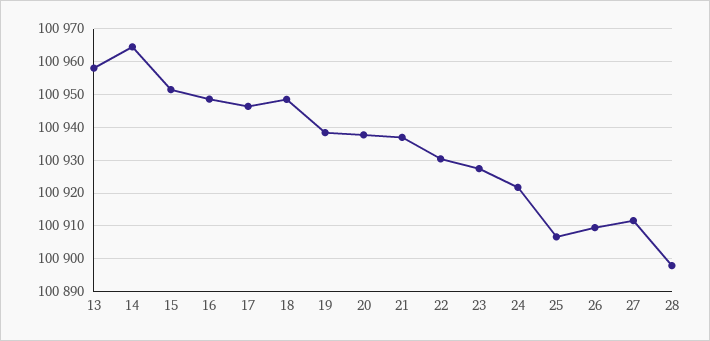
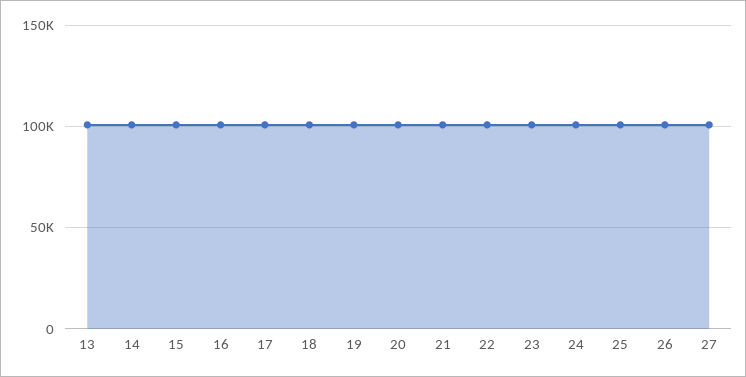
  {
    "13": 100958,
    "14": 100964,
    "15": 100952,
    "16": 100948,
    "17": 100946,
    "18": 100948,
    "19": 100938,
    "20": 100938,
    "21": 100936,
    "22": 100930,
    "23": 100928,
    "24": 100922,
    "25": 100906,
    "26": 100910,
-   "27": 100912,
+   "27": 100912
-   "28": 100898
  }

